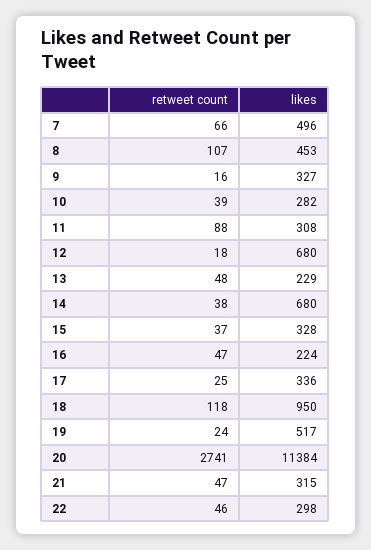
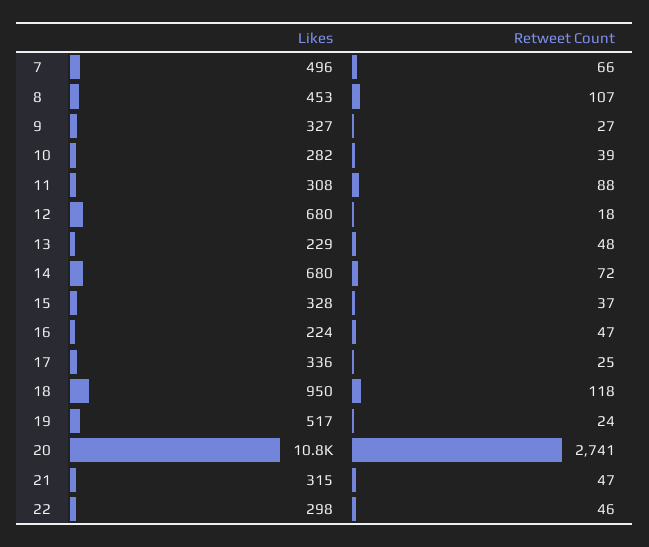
  {
    "retweet count": {
      "7": 66,
      "8": 107,
-     "9": 16,
+     "9": 27,
      "10": 39,
      "11": 88,
      "12": 18,
      "13": 48,
-     "14": 38,
+     "14": 72,
      "15": 37,
      "16": 47,
      "17": 25,
      "18": 118,
      "19": 24,
      "20": 2741,
      "21": 47,
      "22": 46
    },
    "likes": {
      "7": 496,
      "8": 453,
      "9": 327,
      "10": 282,
      "11": 308,
      "12": 680,
      "13": 229,
      "14": 680,
      "15": 328,
      "16": 224,
      "17": 336,
      "18": 950,
      "19": 517,
-     "20": 11384,
+     "20": 10800,
      "21": 315,
      "22": 298
    }
  }

